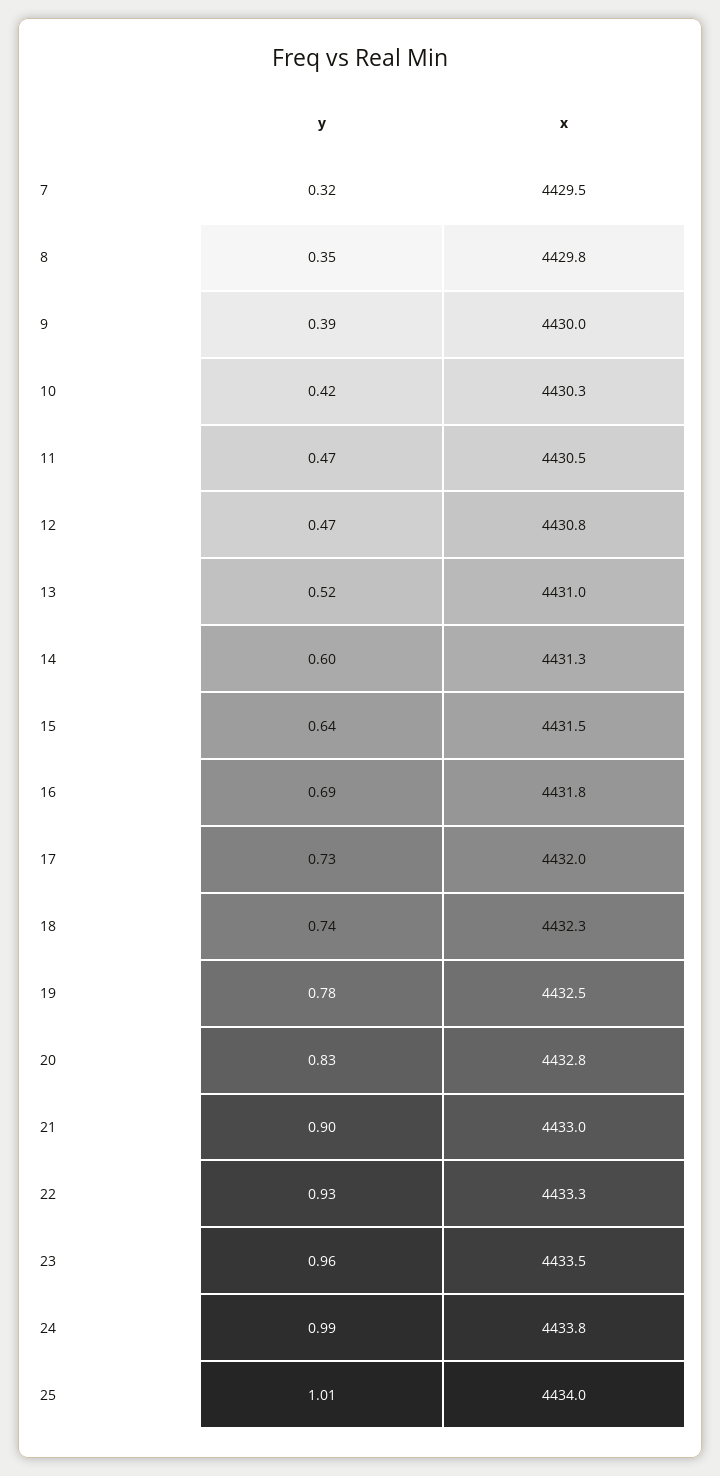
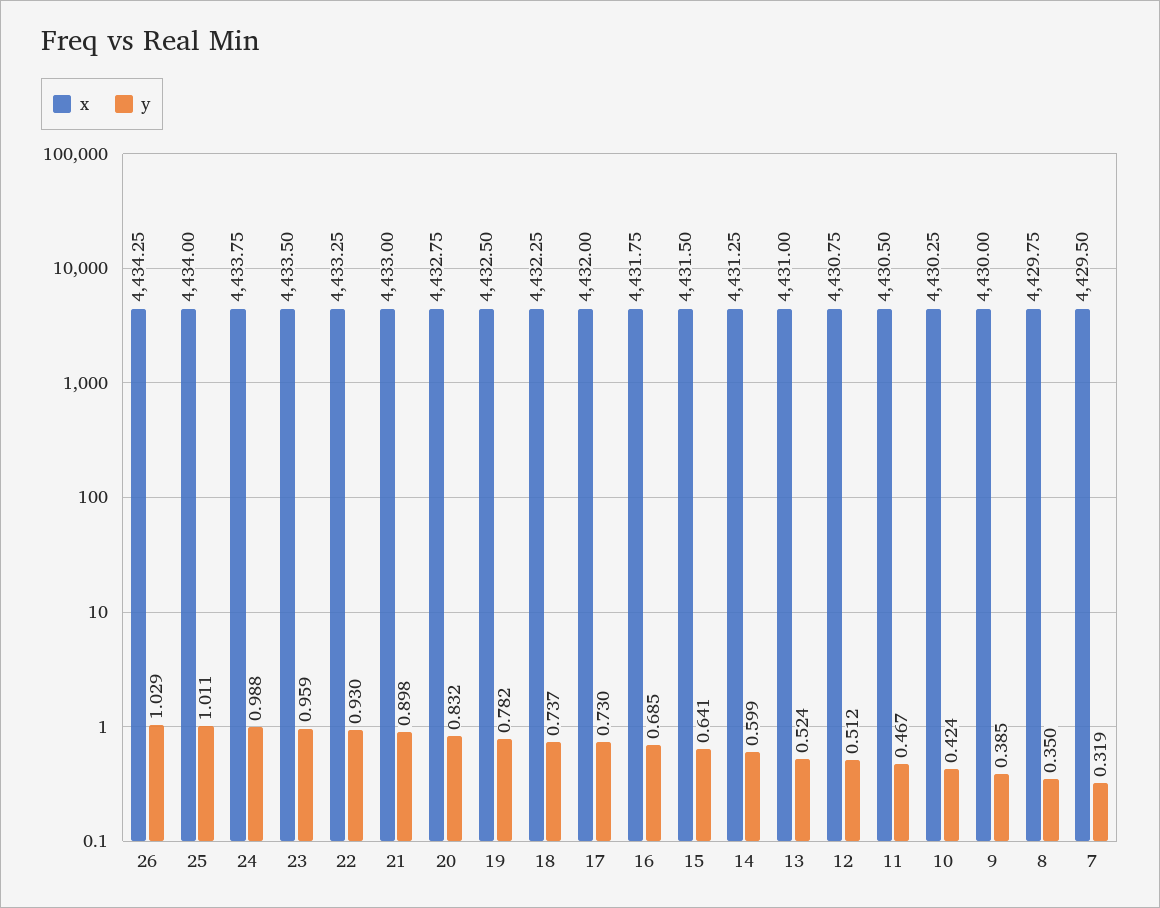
  {
    "y": {
      "7": 0.319,
      "8": 0.35,
      "9": 0.385,
      "10": 0.424,
      "11": 0.467,
-     "12": 0.47,
+     "12": 0.512,
      "13": 0.524,
      "14": 0.599,
      "15": 0.641,
      "16": 0.685,
      "17": 0.73,
      "18": 0.737,
      "19": 0.782,
      "20": 0.832,
      "21": 0.898,
      "22": 0.93,
      "23": 0.959,
      "24": 0.988,
-     "25": 1.011
+     "25": 1.011,
+     "26": 1.029
    },
    "x": {
      "7": 4429.5,
      "8": 4429.75,
      "9": 4430,
      "10": 4430.25,
      "11": 4430.5,
      "12": 4430.75,
      "13": 4431,
      "14": 4431.25,
      "15": 4431.5,
      "16": 4431.75,
      "17": 4432,
      "18": 4432.25,
      "19": 4432.5,
      "20": 4432.75,
      "21": 4433,
      "22": 4433.25,
      "23": 4433.5,
      "24": 4433.75,
-     "25": 4434
+     "25": 4434,
+     "26": 4434.25
    }
  }

